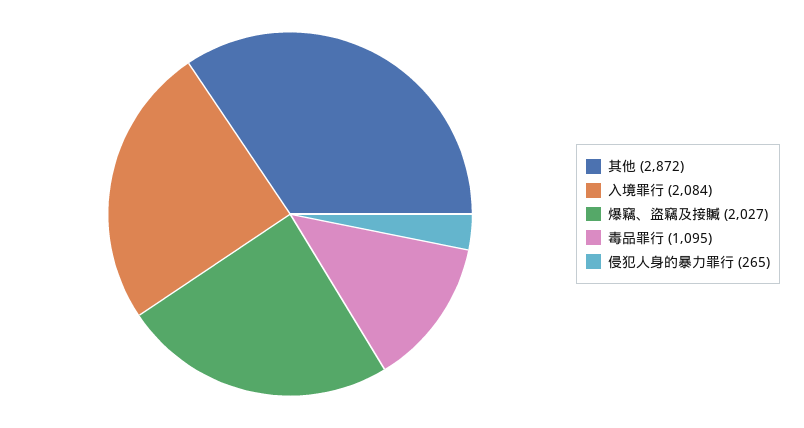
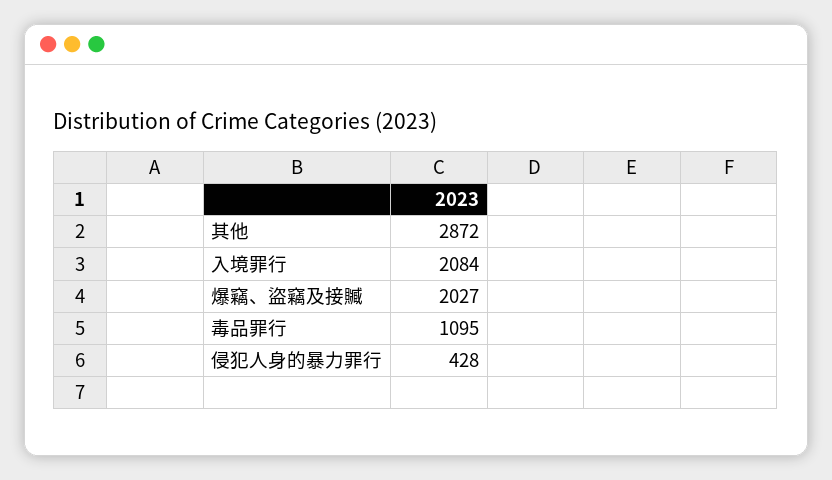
  {
    "其他": 2872,
    "入境罪行": 2084,
    "爆竊、盜竊及接贓": 2027,
    "毒品罪行": 1095,
-   "侵犯人身的暴力罪行": 265
+   "侵犯人身的暴力罪行": 428
  }

